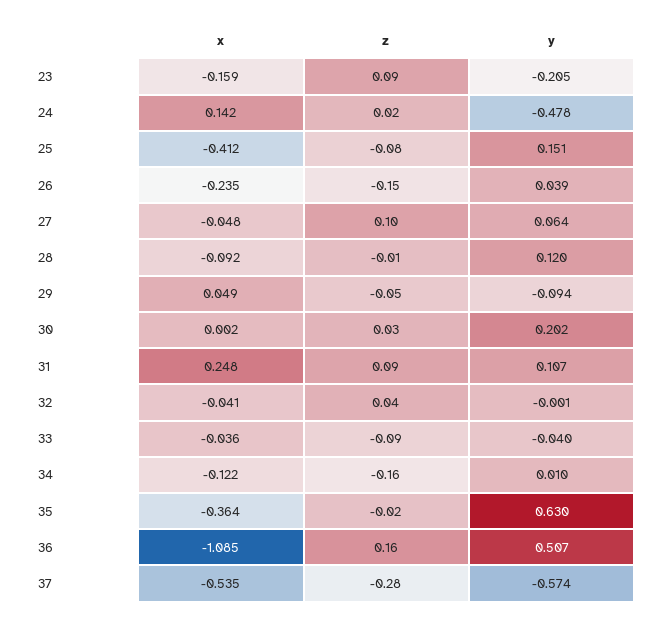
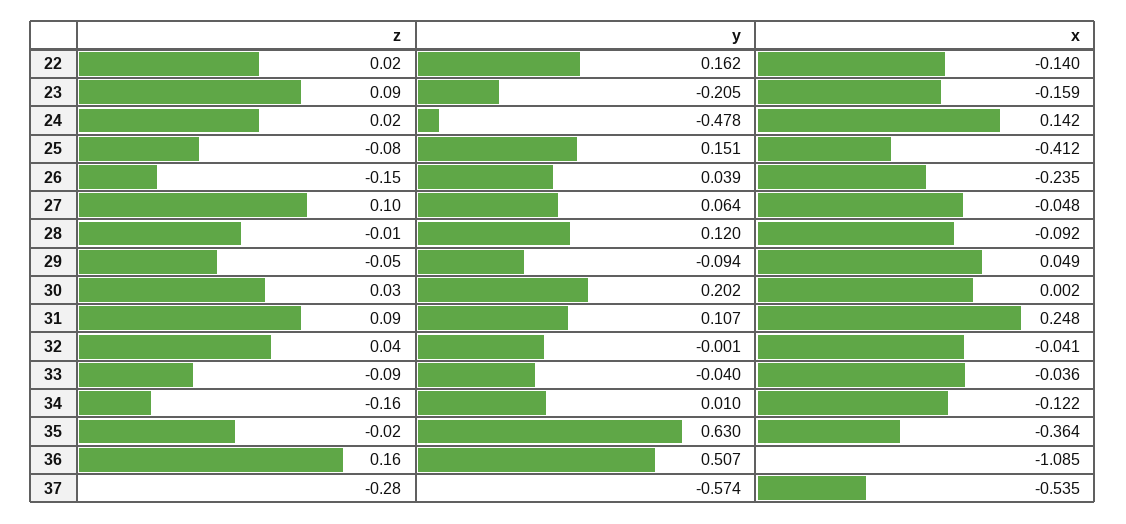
  {
    "x": {
      "23": -0.159,
      "24": 0.142,
      "25": -0.412,
      "26": -0.235,
      "27": -0.048,
      "28": -0.092,
      "29": 0.049,
      "30": 0.002,
      "31": 0.248,
      "32": -0.041,
      "33": -0.036,
      "34": -0.122,
      "35": -0.364,
      "36": -1.085,
-     "37": -0.535
+     "37": -0.535,
+     "22": -0.14
    },
    "z": {
      "23": 0.09,
      "24": 0.02,
      "25": -0.08,
      "26": -0.15,
      "27": 0.1,
      "28": -0.01,
      "29": -0.05,
      "30": 0.03,
      "31": 0.09,
      "32": 0.04,
      "33": -0.09,
      "34": -0.16,
      "35": -0.02,
      "36": 0.16,
-     "37": -0.28
+     "37": -0.28,
+     "22": 0.02
    },
    "y": {
      "23": -0.205,
      "24": -0.478,
      "25": 0.151,
      "26": 0.039,
      "27": 0.064,
      "28": 0.12,
      "29": -0.094,
      "30": 0.202,
      "31": 0.107,
      "32": -0.001,
      "33": -0.04,
      "34": 0.01,
      "35": 0.63,
      "36": 0.507,
-     "37": -0.574
+     "37": -0.574,
+     "22": 0.162
    }
  }

